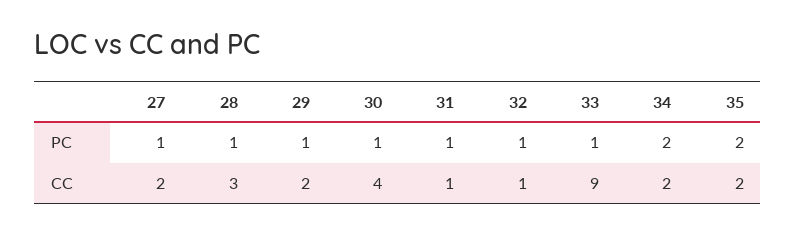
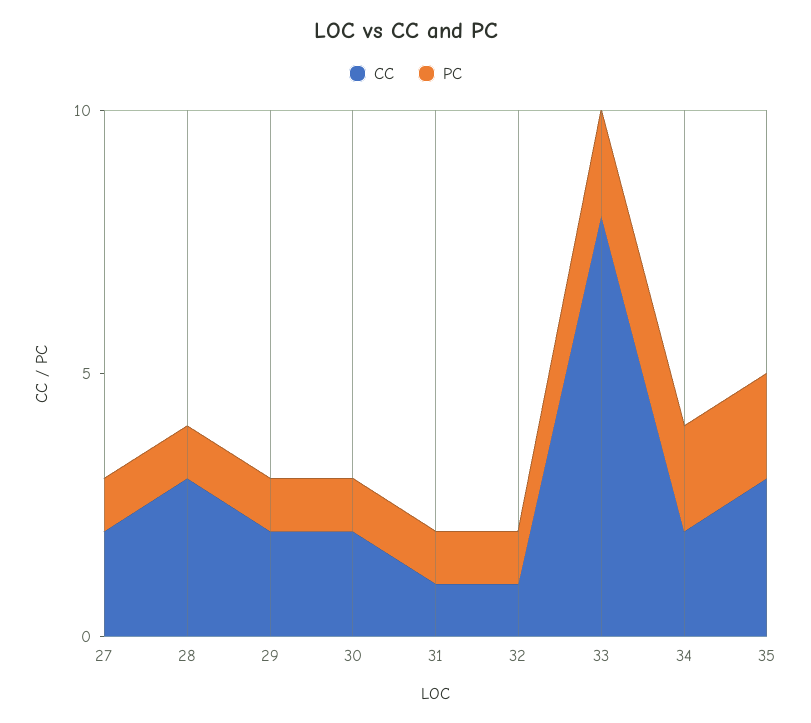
  {
    "PC": {
      "27": 1,
      "28": 1,
      "29": 1,
      "30": 1,
      "31": 1,
      "32": 1,
-     "33": 1,
+     "33": 2,
      "34": 2,
      "35": 2
    },
    "CC": {
      "27": 2,
      "28": 3,
      "29": 2,
-     "30": 4,
+     "30": 2,
      "31": 1,
      "32": 1,
-     "33": 9,
+     "33": 8,
      "34": 2,
-     "35": 2
+     "35": 3
    }
  }

